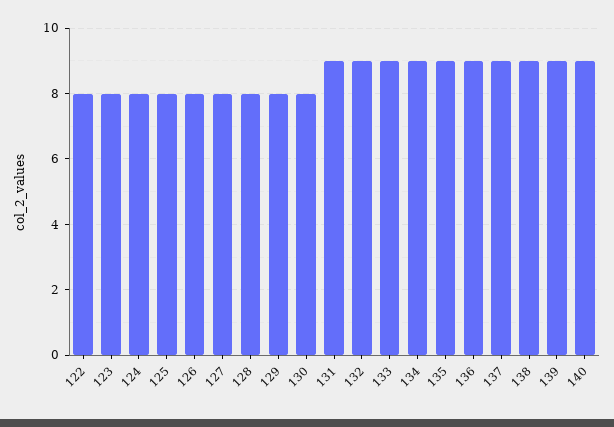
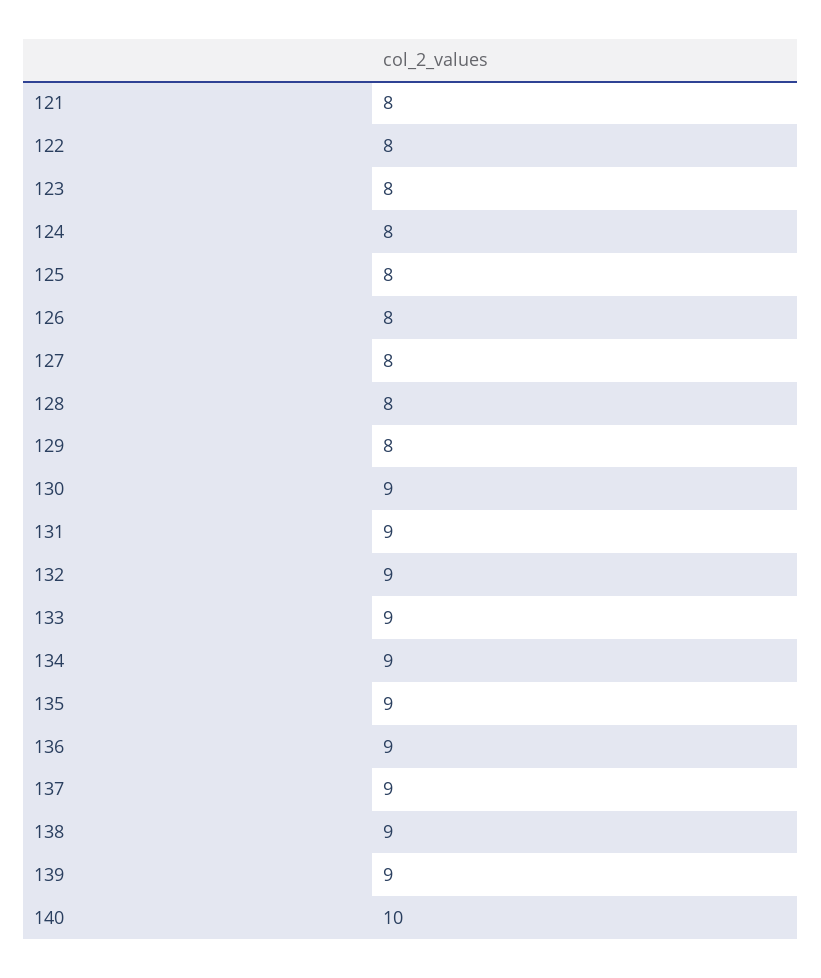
  {
    "122": 8,
    "123": 8,
    "124": 8,
    "125": 8,
    "126": 8,
    "127": 8,
    "128": 8,
    "129": 8,
-   "130": 8,
+   "130": 9,
    "131": 9,
    "132": 9,
    "133": 9,
    "134": 9,
    "135": 9,
    "136": 9,
    "137": 9,
    "138": 9,
    "139": 9,
-   "140": 9
+   "140": 10,
+   "121": 8
  }

